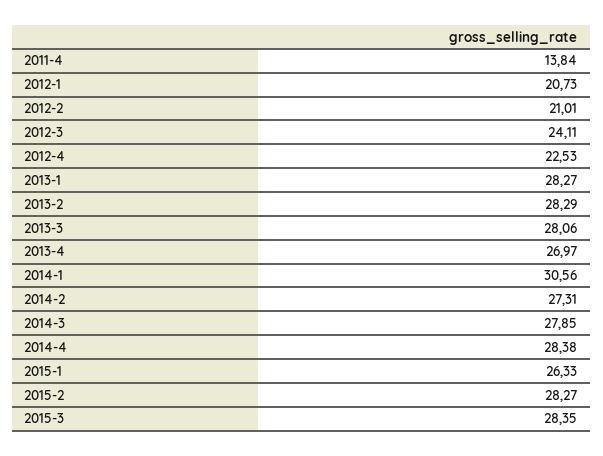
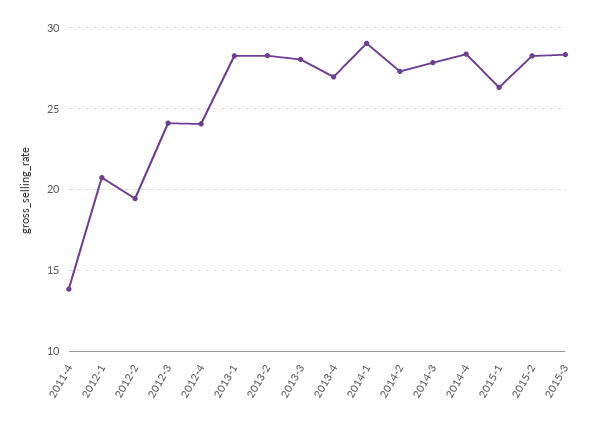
  {
    "2011-4": 13.84,
    "2012-1": 20.73,
-   "2012-2": 21.01,
+   "2012-2": 19.5,
    "2012-3": 24.11,
-   "2012-4": 22.53,
+   "2012-4": 24,
    "2013-1": 28.27,
    "2013-2": 28.29,
    "2013-3": 28.06,
    "2013-4": 26.97,
-   "2014-1": 30.56,
+   "2014-1": 29,
    "2014-2": 27.31,
    "2014-3": 27.85,
    "2014-4": 28.38,
    "2015-1": 26.33,
    "2015-2": 28.27,
    "2015-3": 28.35
  }

